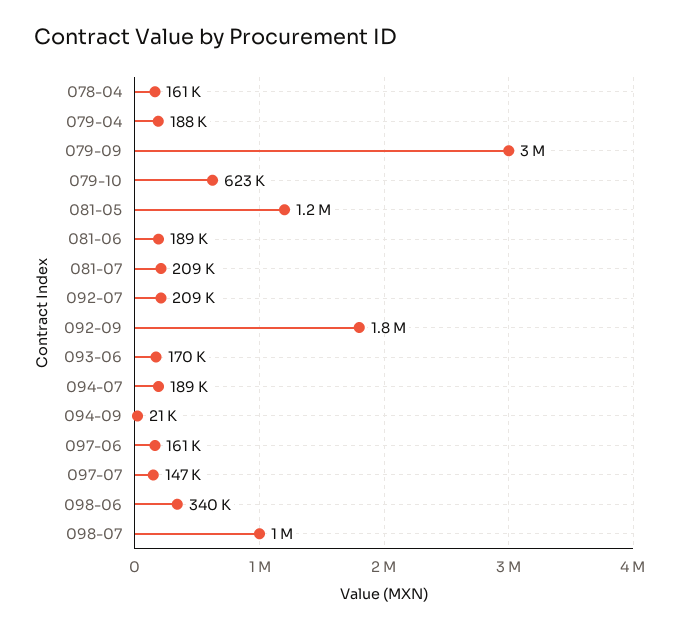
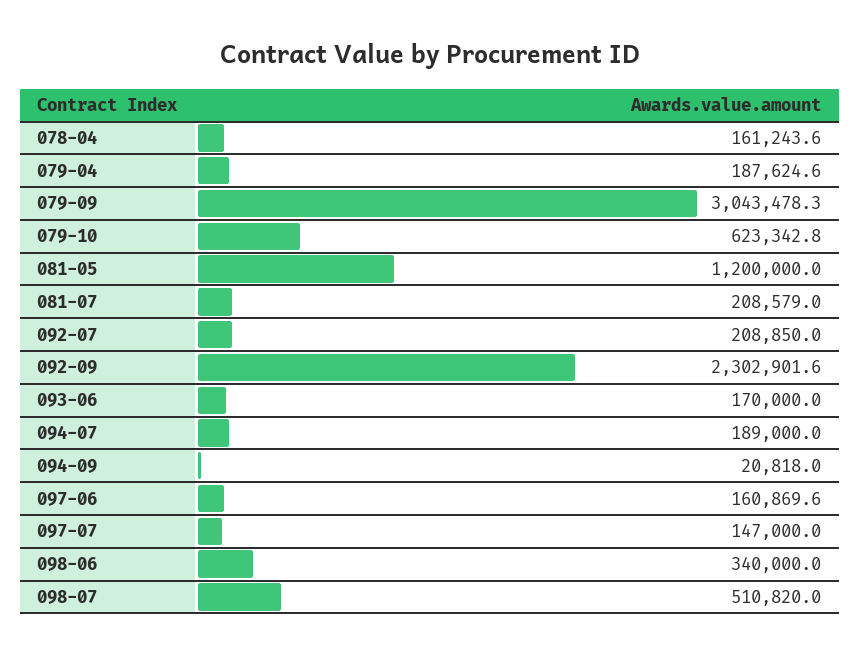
  {
    "078-04": 161243.6,
    "079-04": 187624.6,
    "079-09": 3043478.3,
    "079-10": 623342.8,
    "081-05": 1200000,
-   "081-06": 189000,
    "081-07": 208579,
    "092-07": 208850,
-   "092-09": 1800000,
+   "092-09": 2302901.6,
    "093-06": 170000,
    "094-07": 189000,
    "094-09": 20818,
    "097-06": 160869.6,
    "097-07": 147000,
    "098-06": 340000,
-   "098-07": 1000000
+   "098-07": 510820
  }

